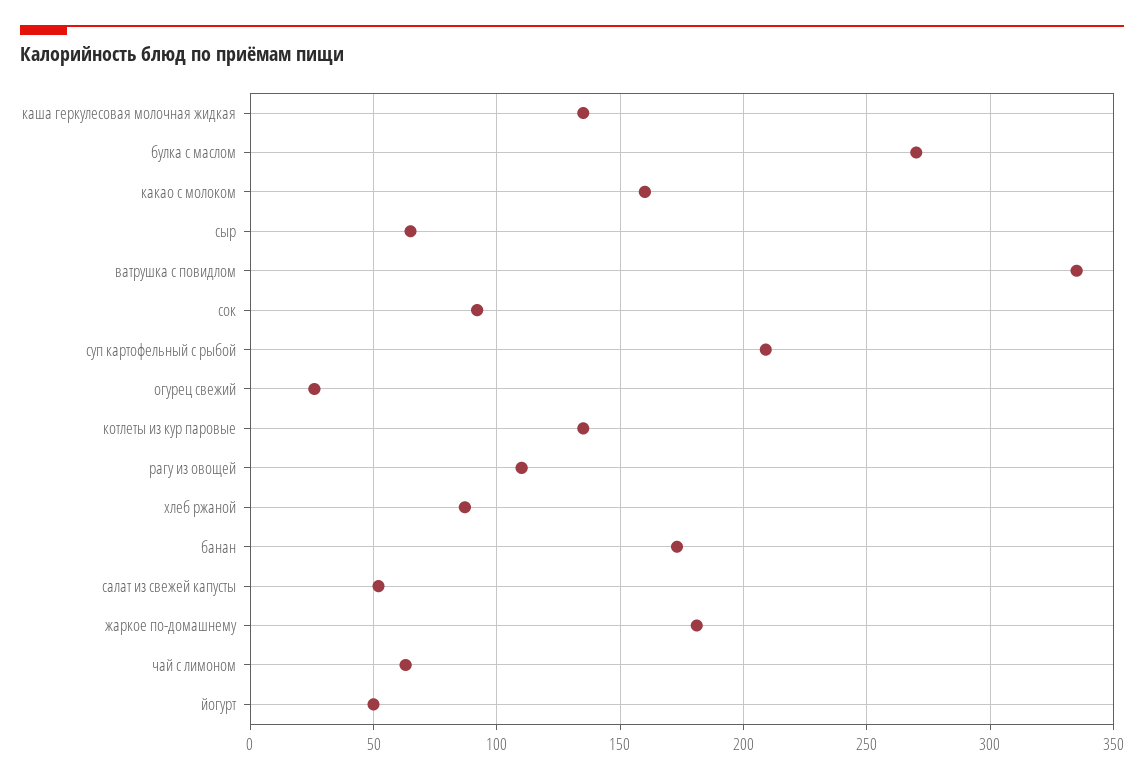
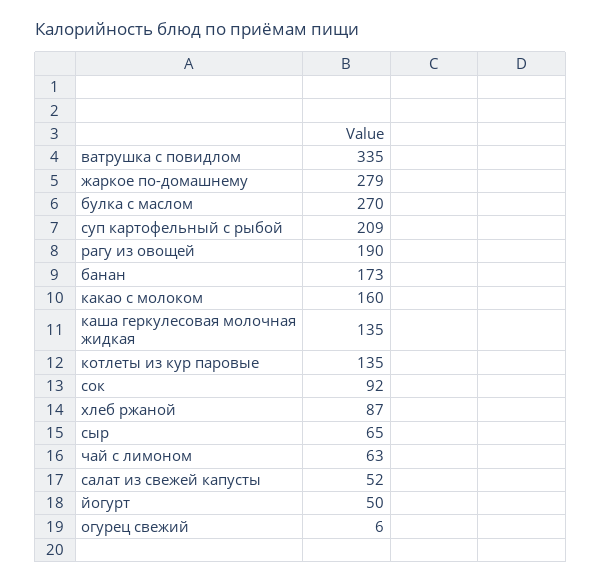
  {
    "каша геркулесовая молочная жидкая": 135,
    "булка с маслом": 270,
    "какао с молоком": 160,
    "сыр": 65,
    "ватрушка с повидлом": 335,
    "сок": 92,
    "суп картофельный с рыбой": 209,
-   "огурец свежий": 25,
+   "огурец свежий": 6,
    "котлеты из кур паровые": 135,
-   "рагу из овощей": 110,
+   "рагу из овощей": 190,
    "хлеб ржаной": 87,
    "банан": 173,
    "салат из свежей капусты": 52,
-   "жаркое по-домашнему": 180,
+   "жаркое по-домашнему": 279,
    "чай с лимоном": 63,
    "йогурт": 50
  }

